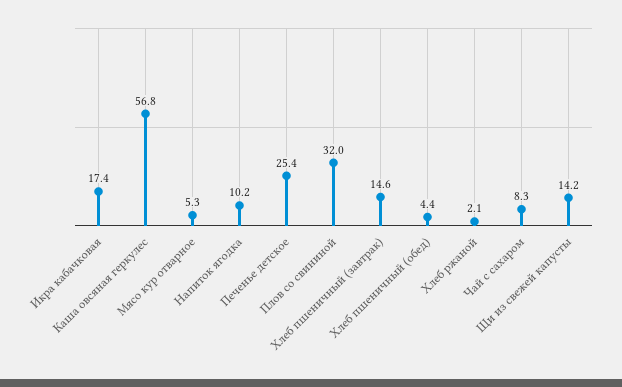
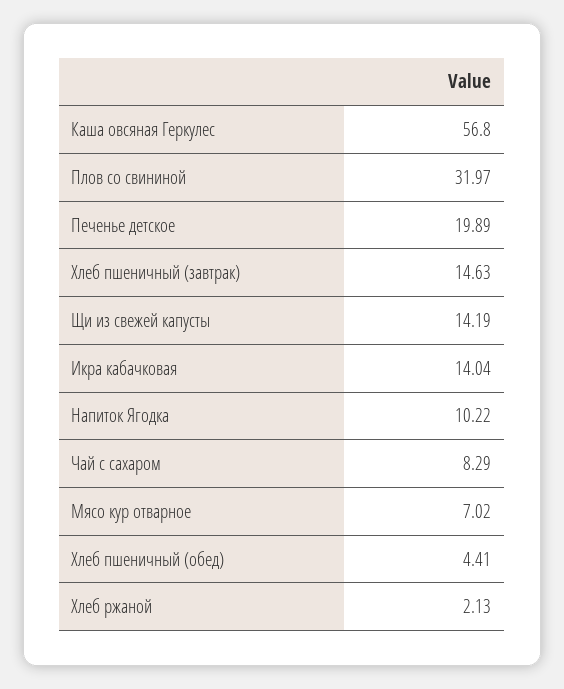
  {
-   "Икра кабачковая": 17.4,
+   "Икра кабачковая": 14.04,
    "Каша овсяная геркулес": 56.8,
-   "Мясо кур отварное": 5.3,
+   "Мясо кур отварное": 7.02,
    "Напиток ягодка": 10.22,
-   "Печенье детское": 25.4,
+   "Печенье детское": 19.89,
    "Плов со свининой": 31.97,
    "Хлеб пшеничный (завтрак)": 14.63,
    "Хлеб пшеничный (обед)": 4.41,
    "Хлеб ржаной": 2.13,
    "Чай с сахаром": 8.29,
    "Щи из свежей капусты": 14.19
  }

